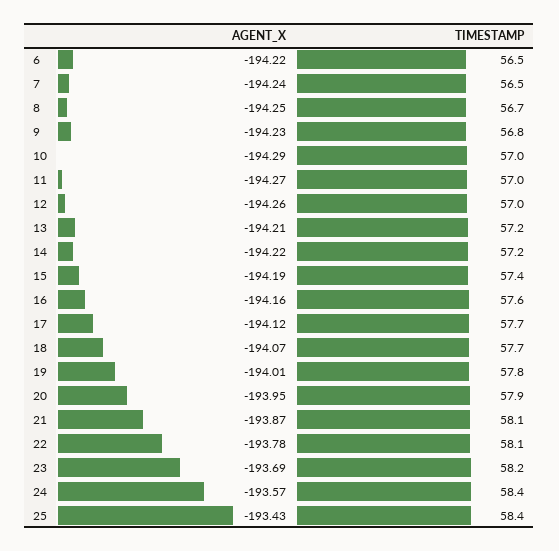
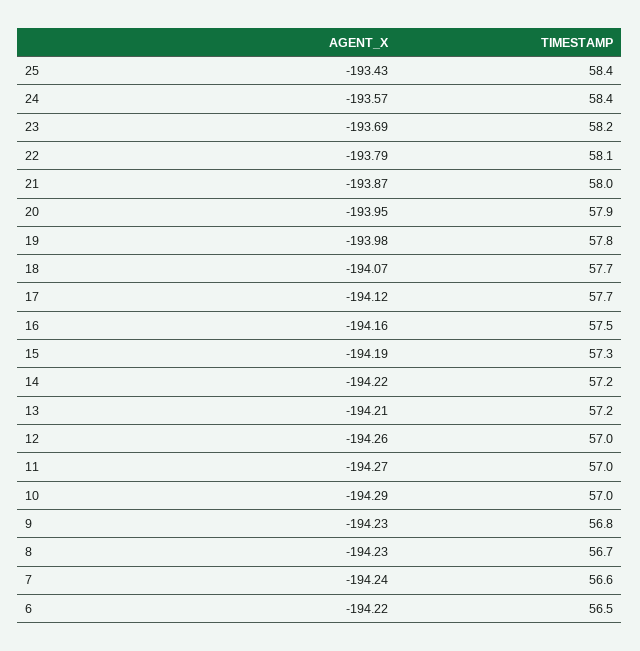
  {
    "AGENT_X": {
      "6": -194.22,
      "7": -194.24,
-     "8": -194.25,
+     "8": -194.23,
      "9": -194.23,
      "10": -194.29,
      "11": -194.27,
      "12": -194.26,
      "13": -194.21,
      "14": -194.22,
      "15": -194.19,
      "16": -194.16,
      "17": -194.12,
      "18": -194.07,
-     "19": -194.01,
+     "19": -193.98,
      "20": -193.95,
      "21": -193.87,
-     "22": -193.78,
+     "22": -193.79,
      "23": -193.69,
      "24": -193.57,
      "25": -193.43
    },
    "TIMESTAMP": {
      "6": 56.5,
-     "7": 56.5,
+     "7": 56.6,
      "8": 56.7,
      "9": 56.8,
      "10": 57,
      "11": 57,
      "12": 57,
      "13": 57.2,
      "14": 57.2,
-     "15": 57.4,
+     "15": 57.3,
-     "16": 57.6,
+     "16": 57.5,
      "17": 57.7,
      "18": 57.7,
      "19": 57.8,
      "20": 57.9,
-     "21": 58.1,
+     "21": 58,
      "22": 58.1,
      "23": 58.2,
      "24": 58.4,
      "25": 58.4
    }
  }

